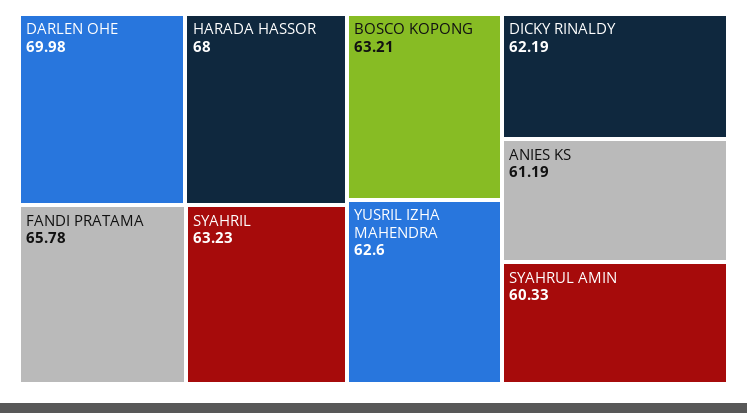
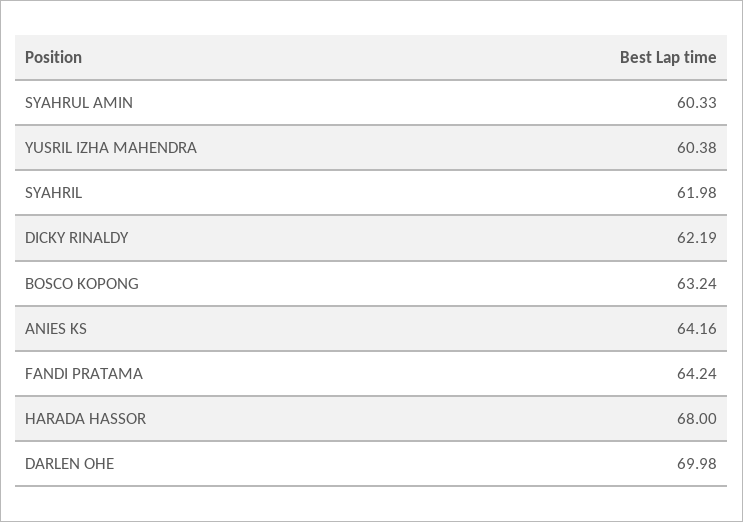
  {
    "DARLEN OHE": 69.98,
    "HARADA HASSOR": 68,
-   "FANDI PRATAMA": 65.78,
+   "FANDI PRATAMA": 64.24,
-   "SYAHRIL": 63.23,
+   "SYAHRIL": 61.98,
-   "BOSCO KOPONG": 63.21,
+   "BOSCO KOPONG": 63.24,
-   "YUSRIL IZHA MAHENDRA": 62.6,
+   "YUSRIL IZHA MAHENDRA": 60.38,
    "DICKY RINALDY": 62.19,
-   "ANIES KS": 61.19,
+   "ANIES KS": 64.16,
    "SYAHRUL AMIN": 60.33
  }

